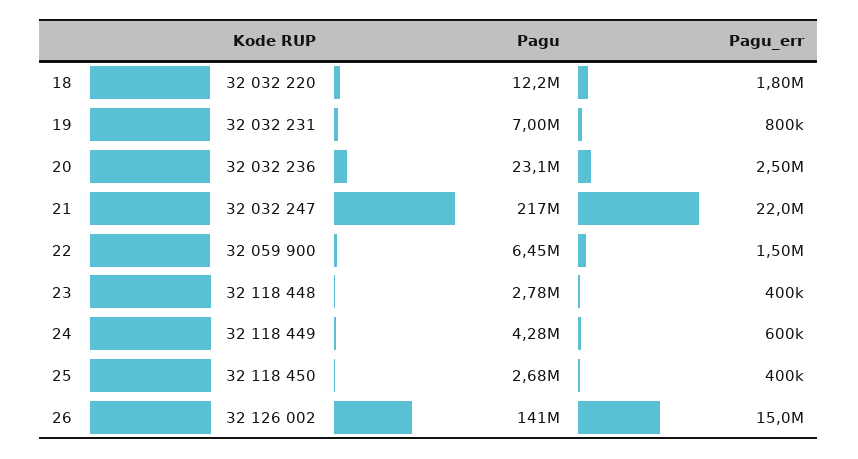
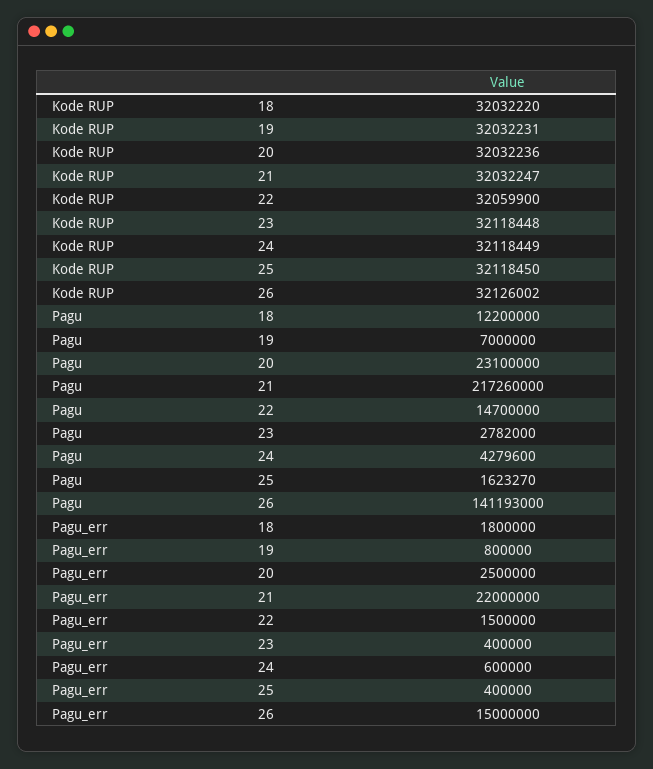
  {
    "Kode RUP": {
      "18": 32032220,
      "19": 32032231,
      "20": 32032236,
      "21": 32032247,
      "22": 32059900,
      "23": 32118448,
      "24": 32118449,
      "25": 32118450,
      "26": 32126002
    },
    "Pagu": {
      "18": 12200000,
      "19": 7000000,
      "20": 23100000,
      "21": 217260000,
-     "22": 6450000,
+     "22": 14700000,
      "23": 2782000,
      "24": 4279600,
-     "25": 2680000,
+     "25": 1623270,
      "26": 141193000
    },
    "Pagu_err": {
      "18": 1800000,
      "19": 800000,
      "20": 2500000,
      "21": 22000000,
      "22": 1500000,
      "23": 400000,
      "24": 600000,
      "25": 400000,
      "26": 15000000
    }
  }

